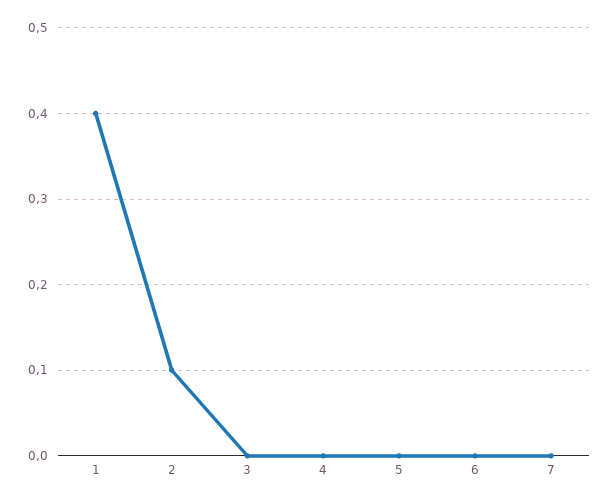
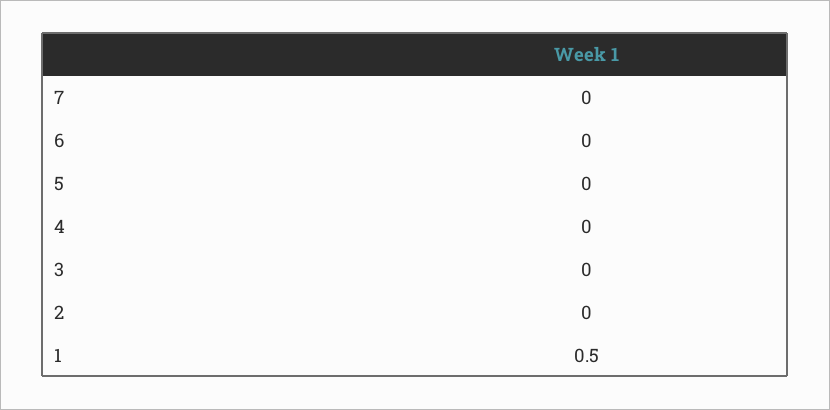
  {
-   "1": 0.4,
+   "1": 0.5,
-   "2": 0.1,
+   "2": 0,
    "3": 0,
    "4": 0,
    "5": 0,
    "6": 0,
    "7": 0
  }

